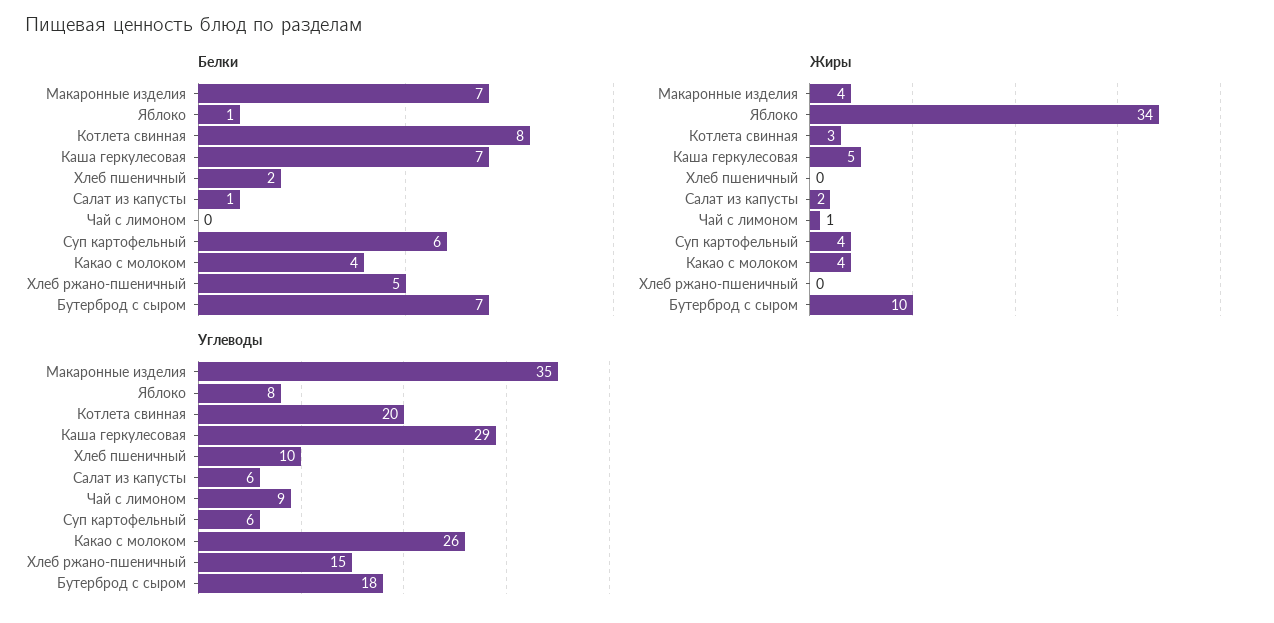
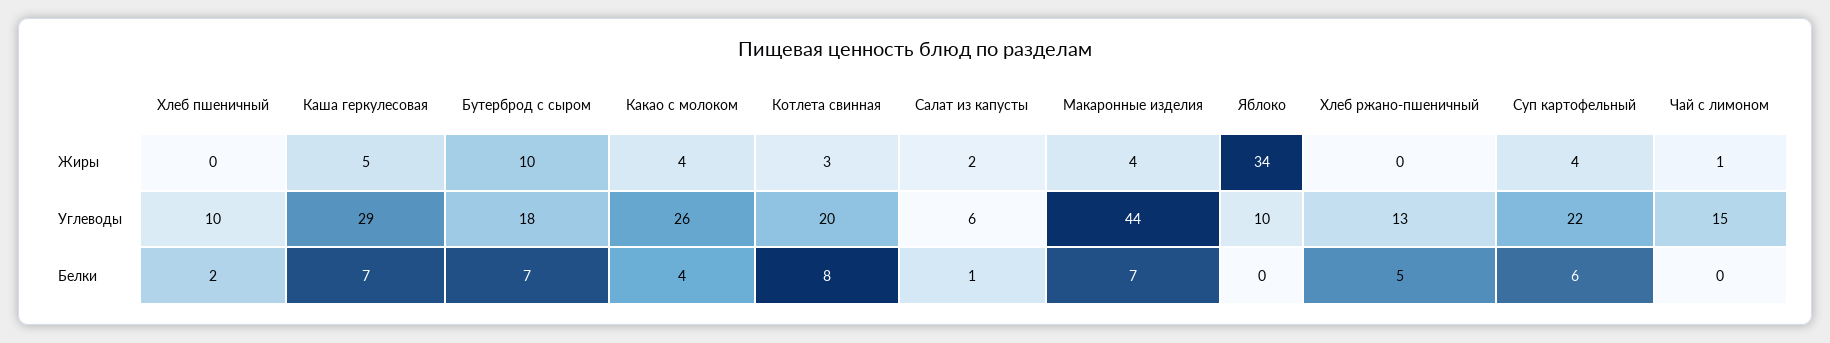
  {
    "Белки": {
      "Макаронные изделия": 7,
-     "Яблоко": 1,
+     "Яблоко": 0,
      "Котлета свинная": 8,
      "Каша геркулесовая": 7,
      "Хлеб пшеничный": 2,
      "Салат из капусты": 1,
      "Чай с лимоном": 0,
      "Суп картофельный": 6,
      "Какао с молоком": 4,
      "Хлеб ржано-пшеничный": 5,
      "Бутерброд с сыром": 7
    },
    "Жиры": {
      "Макаронные изделия": 4,
      "Яблоко": 34,
      "Котлета свинная": 3,
      "Каша геркулесовая": 5,
      "Хлеб пшеничный": 0,
      "Салат из капусты": 2,
      "Чай с лимоном": 1,
      "Суп картофельный": 4,
      "Какао с молоком": 4,
      "Хлеб ржано-пшеничный": 0,
      "Бутерброд с сыром": 10
    },
    "Углеводы": {
-     "Макаронные изделия": 35,
+     "Макаронные изделия": 44,
-     "Яблоко": 8,
+     "Яблоко": 10,
      "Котлета свинная": 20,
      "Каша геркулесовая": 29,
      "Хлеб пшеничный": 10,
      "Салат из капусты": 6,
-     "Чай с лимоном": 9,
+     "Чай с лимоном": 15,
-     "Суп картофельный": 6,
+     "Суп картофельный": 22,
      "Какао с молоком": 26,
-     "Хлеб ржано-пшеничный": 15,
+     "Хлеб ржано-пшеничный": 13,
      "Бутерброд с сыром": 18
    }
  }

